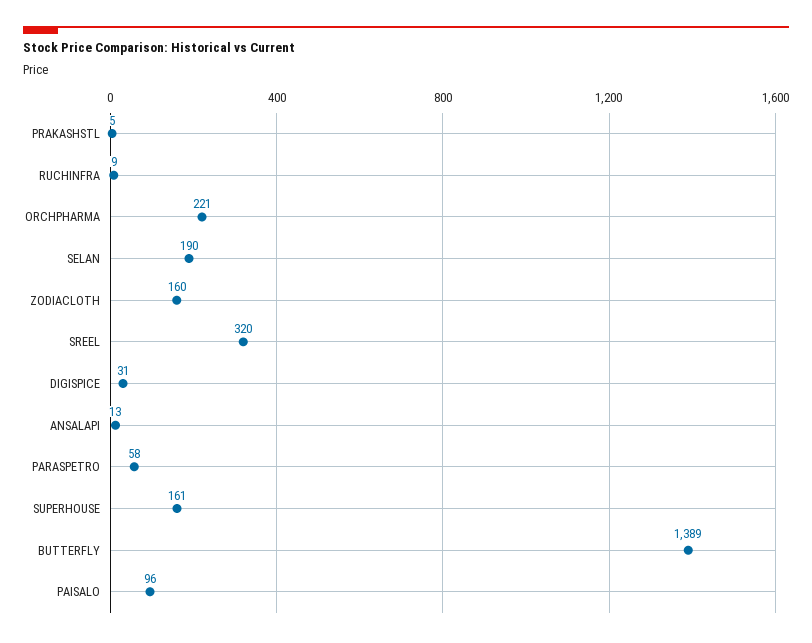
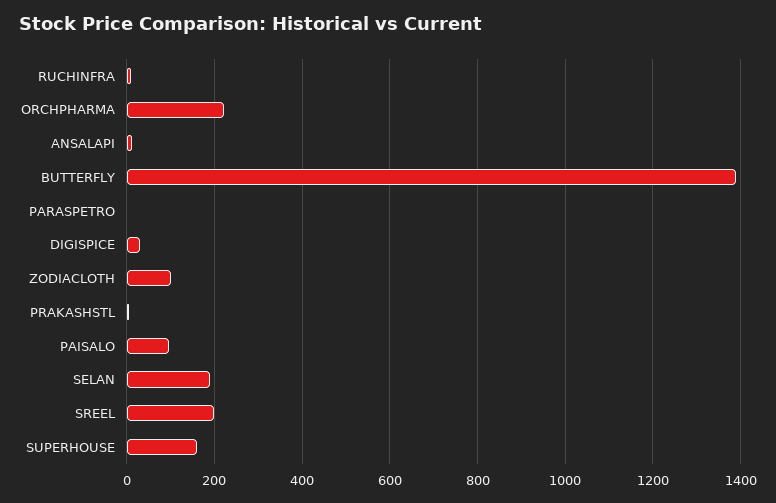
  {
    "PRAKASHSTL": 5,
    "RUCHINFRA": 9,
    "ORCHPHARMA": 221,
    "SELAN": 190,
-   "ZODIACLOTH": 160,
+   "ZODIACLOTH": 100,
-   "SREEL": 320,
+   "SREEL": 200,
    "DIGISPICE": 31,
    "ANSALAPI": 13,
-   "PARASPETRO": 58,
+   "PARASPETRO": 0,
    "SUPERHOUSE": 161,
    "BUTTERFLY": 1389,
    "PAISALO": 96
  }

